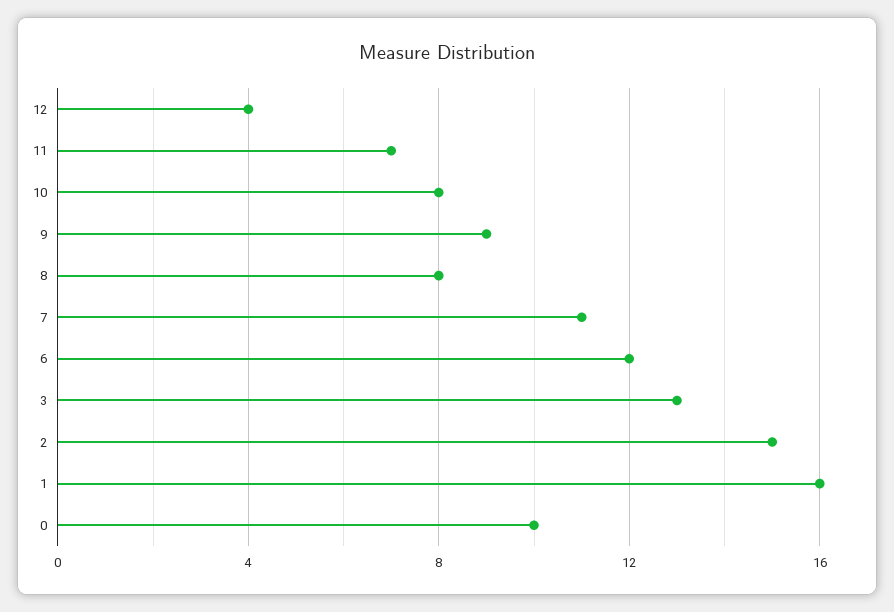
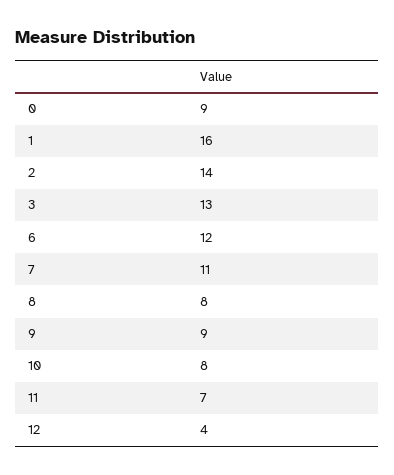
  {
    "12": 4,
    "11": 7,
    "10": 8,
    "9": 9,
    "8": 8,
    "7": 11,
    "6": 12,
    "3": 13,
-   "2": 15,
+   "2": 14,
    "1": 16,
-   "0": 10
+   "0": 9
  }

